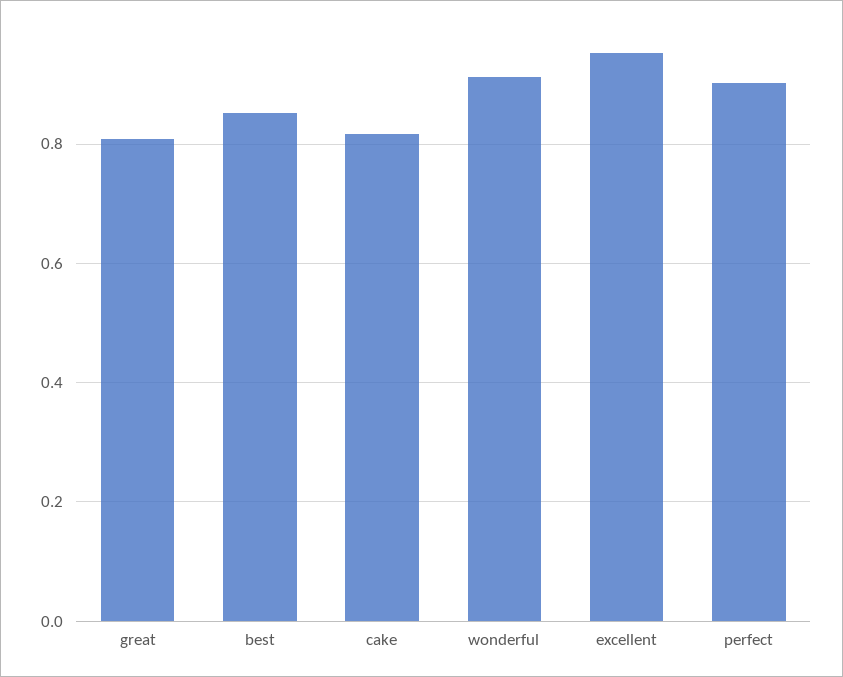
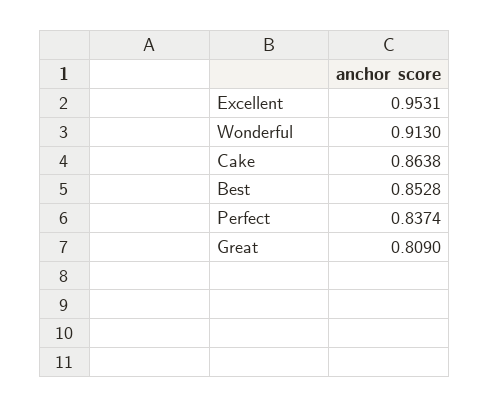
  {
    "great": 0.809,
    "best": 0.8528,
-   "cake": 0.82,
+   "cake": 0.8638,
    "wonderful": 0.913,
    "excellent": 0.9531,
-   "perfect": 0.9
+   "perfect": 0.8374
  }

